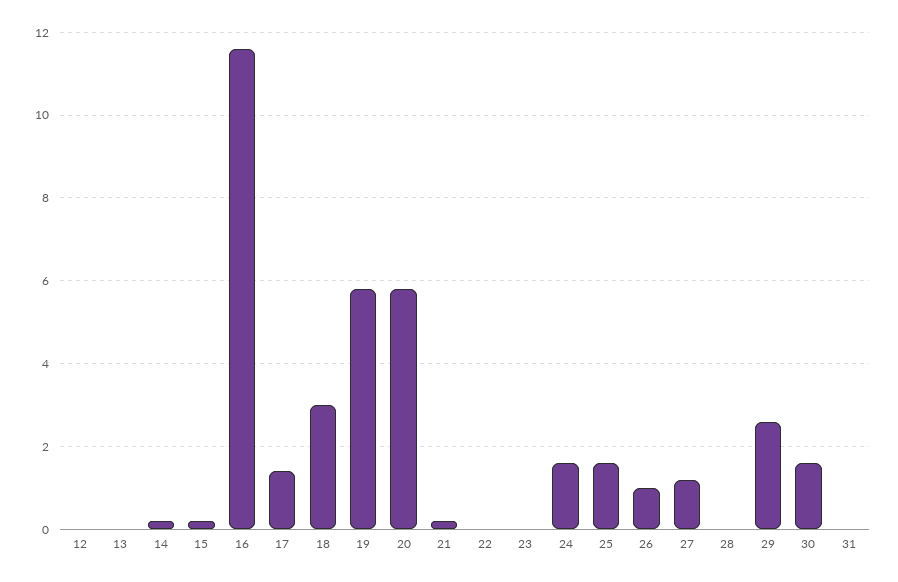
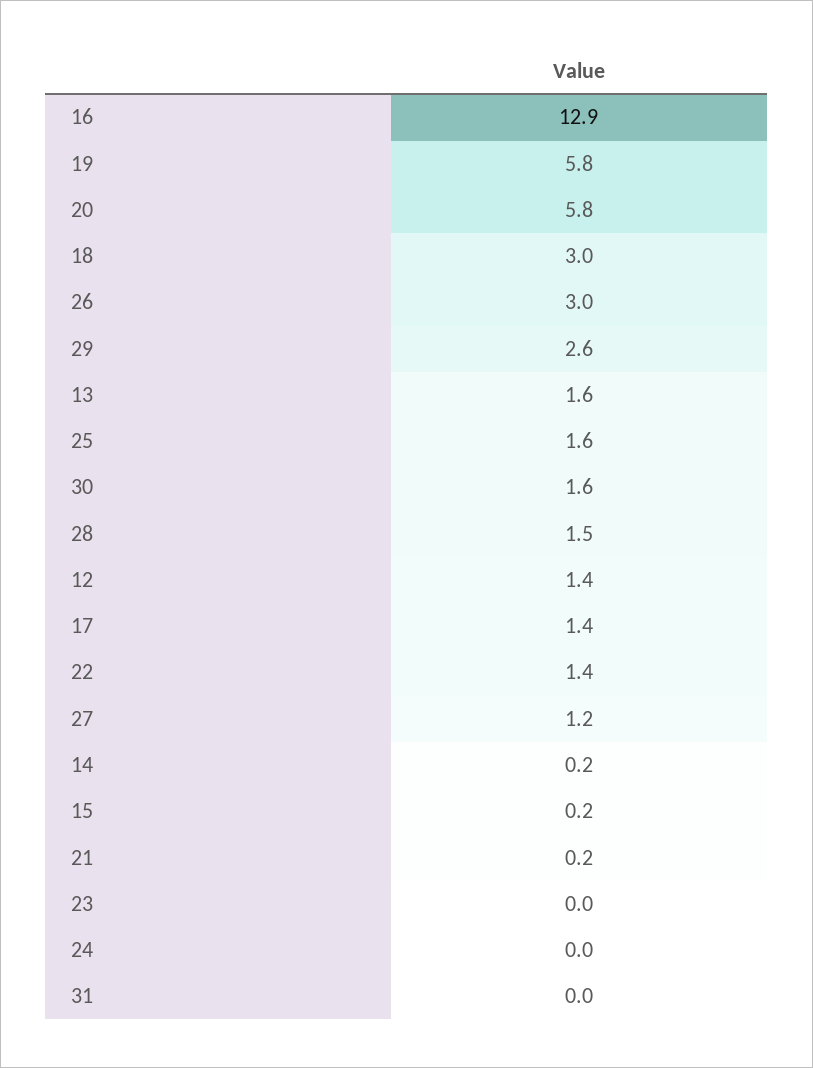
  {
-   "12": 0,
+   "12": 1.4,
-   "13": 0,
+   "13": 1.6,
    "14": 0.2,
    "15": 0.2,
-   "16": 11.5,
+   "16": 12.9,
    "17": 1.4,
    "18": 3,
    "19": 5.8,
    "20": 5.8,
    "21": 0.2,
-   "22": 0,
+   "22": 1.4,
    "23": 0,
-   "24": 1.5,
+   "24": 0,
    "25": 1.6,
-   "26": 1,
+   "26": 3,
    "27": 1.2,
-   "28": 0,
+   "28": 1.5,
    "29": 2.6,
    "30": 1.6,
    "31": 0
  }

